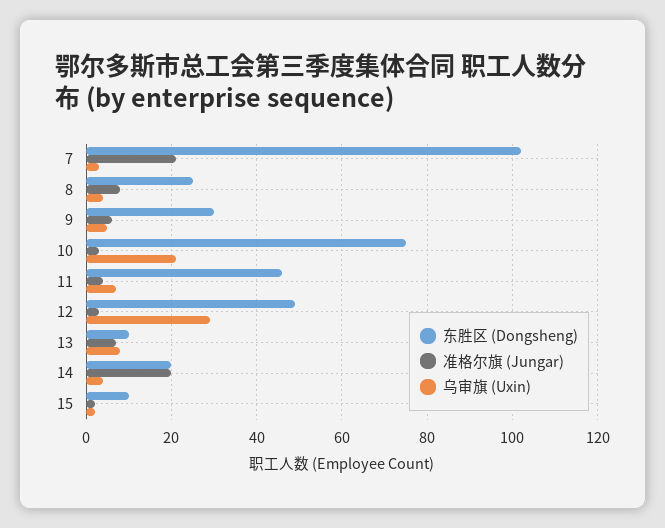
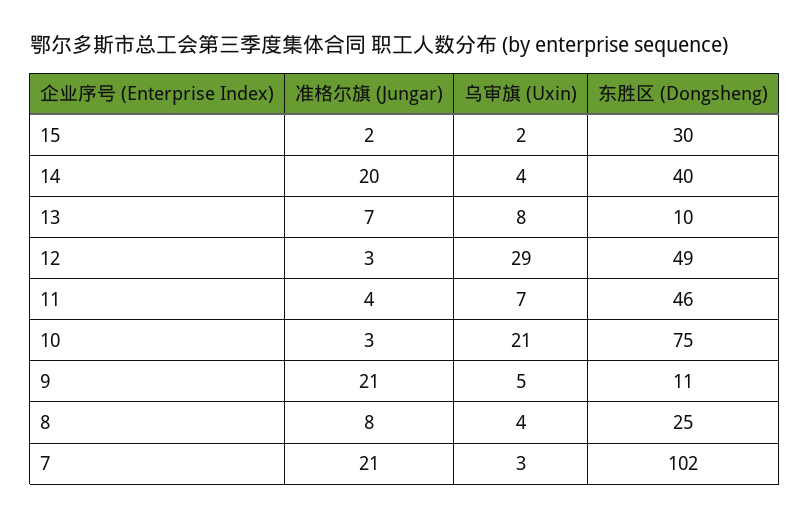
  {
    "东胜区 (Dongsheng)": {
      "7": 102,
      "8": 25,
-     "9": 30,
+     "9": 11,
      "10": 75,
      "11": 46,
      "12": 49,
      "13": 10,
-     "14": 20,
+     "14": 40,
-     "15": 10
+     "15": 30
    },
    "准格尔旗 (Jungar)": {
      "7": 21,
      "8": 8,
-     "9": 5,
+     "9": 21,
      "10": 3,
      "11": 4,
      "12": 3,
      "13": 7,
      "14": 20,
      "15": 2
    },
    "乌审旗 (Uxin)": {
      "7": 3,
      "8": 4,
      "9": 5,
      "10": 21,
      "11": 7,
      "12": 29,
      "13": 8,
      "14": 4,
      "15": 2
    }
  }

